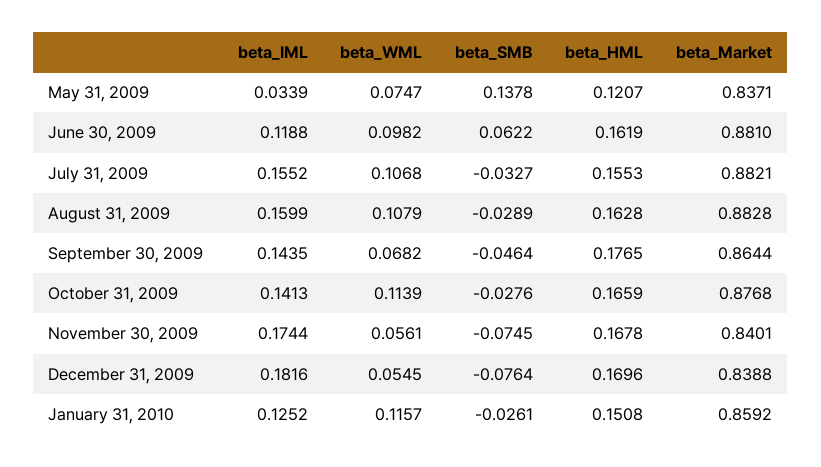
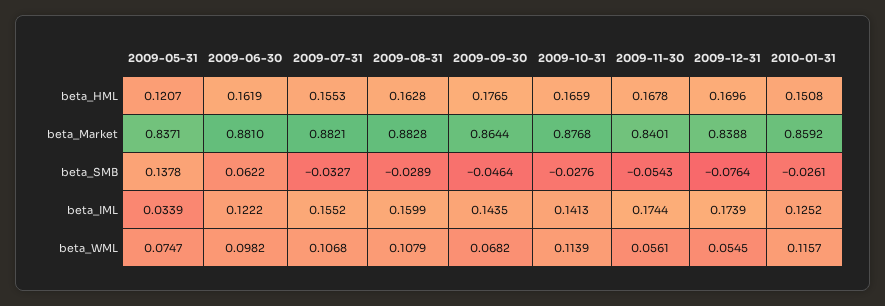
  {
    "beta_IML": {
      "May 31, 2009": 0.0339,
-     "June 30, 2009": 0.1188,
+     "June 30, 2009": 0.1222,
      "July 31, 2009": 0.1552,
      "August 31, 2009": 0.1599,
      "September 30, 2009": 0.1435,
      "October 31, 2009": 0.1413,
      "November 30, 2009": 0.1744,
-     "December 31, 2009": 0.1816,
+     "December 31, 2009": 0.1739,
      "January 31, 2010": 0.1252
    },
    "beta_WML": {
      "May 31, 2009": 0.0747,
      "June 30, 2009": 0.0982,
      "July 31, 2009": 0.1068,
      "August 31, 2009": 0.1079,
      "September 30, 2009": 0.0682,
      "October 31, 2009": 0.1139,
      "November 30, 2009": 0.0561,
      "December 31, 2009": 0.0545,
      "January 31, 2010": 0.1157
    },
    "beta_SMB": {
      "May 31, 2009": 0.1378,
      "June 30, 2009": 0.0622,
      "July 31, 2009": -0.0327,
      "August 31, 2009": -0.0289,
      "September 30, 2009": -0.0464,
      "October 31, 2009": -0.0276,
-     "November 30, 2009": -0.0745,
+     "November 30, 2009": -0.0543,
      "December 31, 2009": -0.0764,
      "January 31, 2010": -0.0261
    },
    "beta_HML": {
      "May 31, 2009": 0.1207,
      "June 30, 2009": 0.1619,
      "July 31, 2009": 0.1553,
      "August 31, 2009": 0.1628,
      "September 30, 2009": 0.1765,
      "October 31, 2009": 0.1659,
      "November 30, 2009": 0.1678,
      "December 31, 2009": 0.1696,
      "January 31, 2010": 0.1508
    },
    "beta_Market": {
      "May 31, 2009": 0.8371,
      "June 30, 2009": 0.881,
      "July 31, 2009": 0.8821,
      "August 31, 2009": 0.8828,
      "September 30, 2009": 0.8644,
      "October 31, 2009": 0.8768,
      "November 30, 2009": 0.8401,
      "December 31, 2009": 0.8388,
      "January 31, 2010": 0.8592
    }
  }

